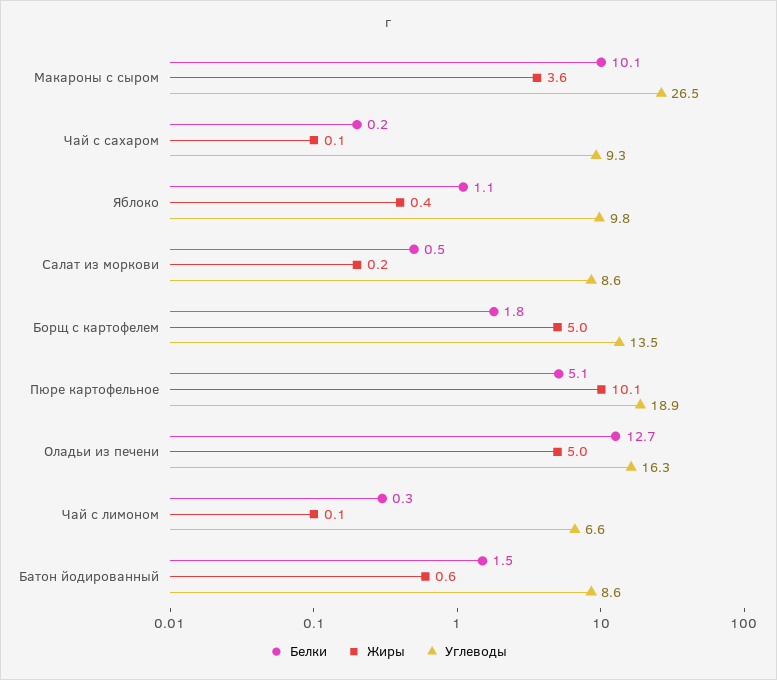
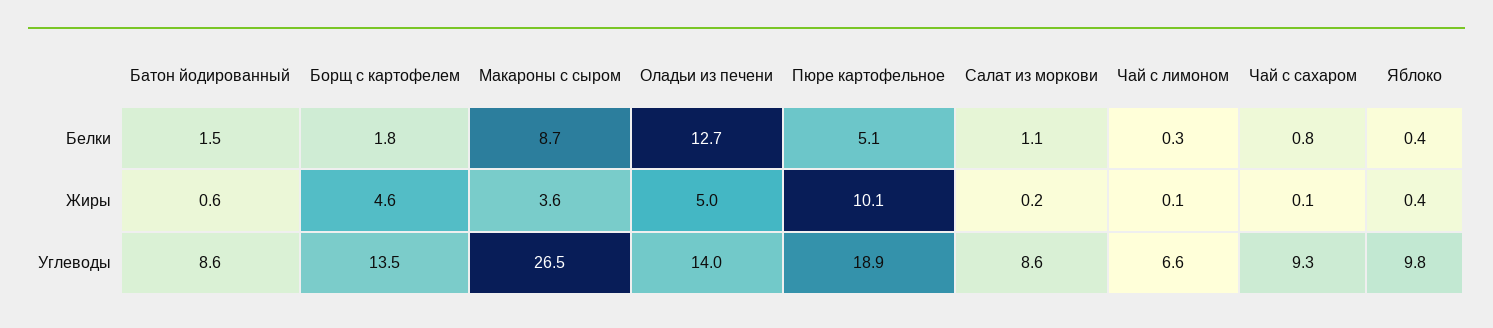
  {
    "Белки": {
-     "Макароны с сыром": 10.1,
+     "Макароны с сыром": 8.7,
-     "Чай с сахаром": 0.2,
+     "Чай с сахаром": 0.8,
-     "Яблоко": 1.1,
+     "Яблоко": 0.4,
-     "Салат из моркови": 0.5,
+     "Салат из моркови": 1.1,
      "Борщ с картофелем": 1.8,
      "Пюре картофельное": 5.1,
      "Оладьи из печени": 12.7,
      "Чай с лимоном": 0.3,
      "Батон йодированный": 1.5
    },
    "Жиры": {
      "Макароны с сыром": 3.6,
      "Чай с сахаром": 0.1,
      "Яблоко": 0.4,
      "Салат из моркови": 0.2,
-     "Борщ с картофелем": 5,
+     "Борщ с картофелем": 4.6,
      "Пюре картофельное": 10.1,
      "Оладьи из печени": 5,
      "Чай с лимоном": 0.1,
      "Батон йодированный": 0.6
    },
    "Углеводы": {
      "Макароны с сыром": 26.5,
      "Чай с сахаром": 9.3,
      "Яблоко": 9.8,
      "Салат из моркови": 8.6,
      "Борщ с картофелем": 13.5,
      "Пюре картофельное": 18.9,
-     "Оладьи из печени": 16.3,
+     "Оладьи из печени": 14,
      "Чай с лимоном": 6.6,
      "Батон йодированный": 8.6
    }
  }

